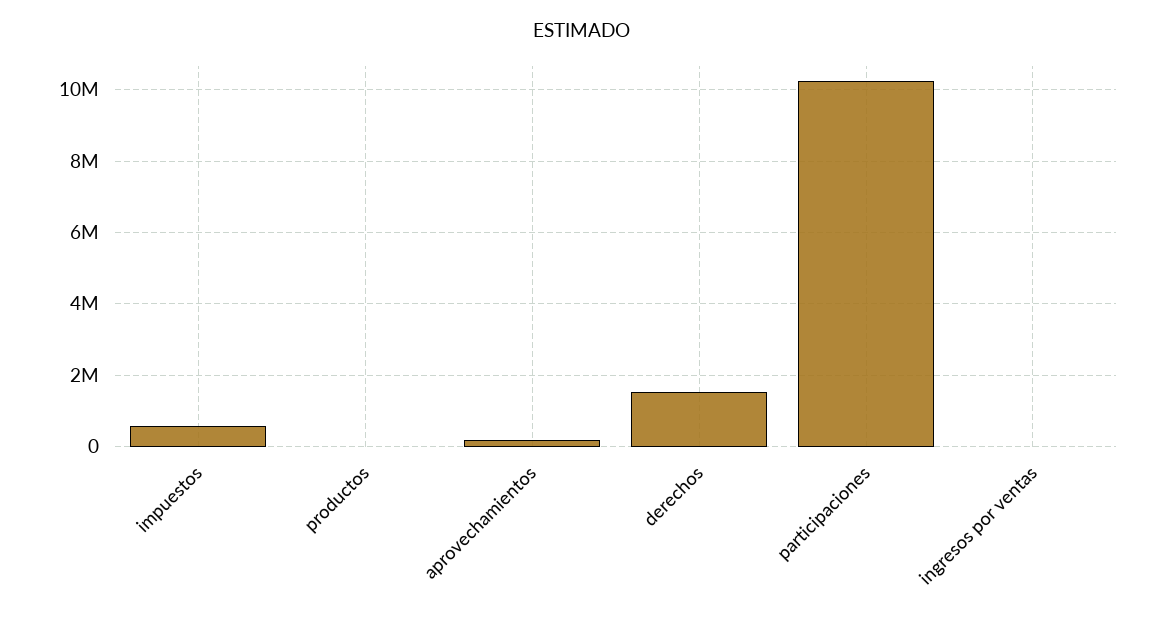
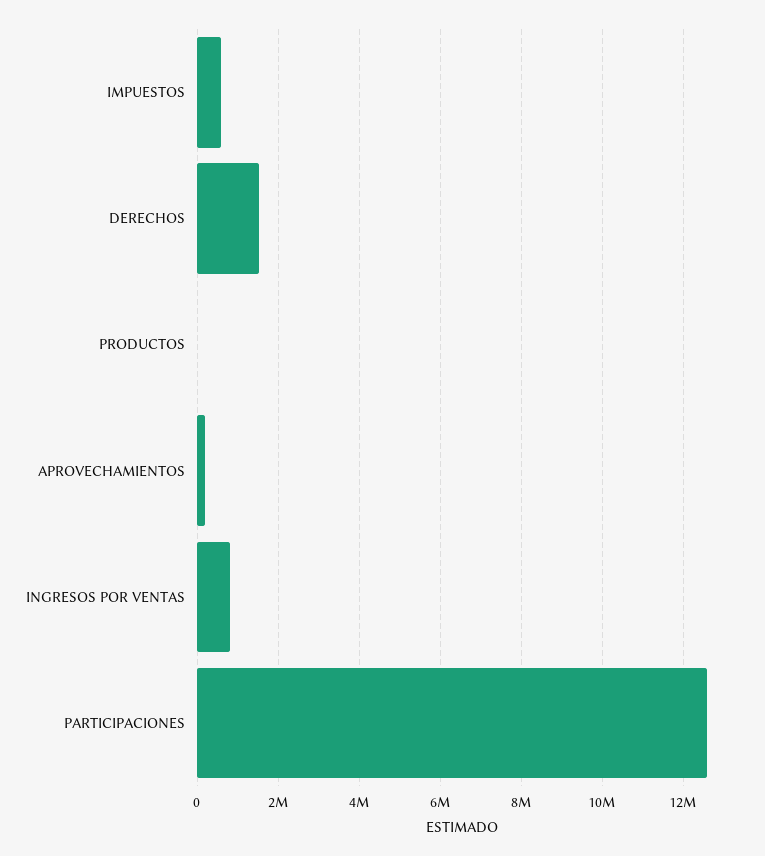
  {
    "impuestos": 600000,
    "productos": 0,
    "aprovechamientos": 200000,
    "derechos": 1600000,
-   "participaciones": 10200000,
+   "participaciones": 12600000,
-   "ingresos por ventas": 0
+   "ingresos por ventas": 800000
  }

